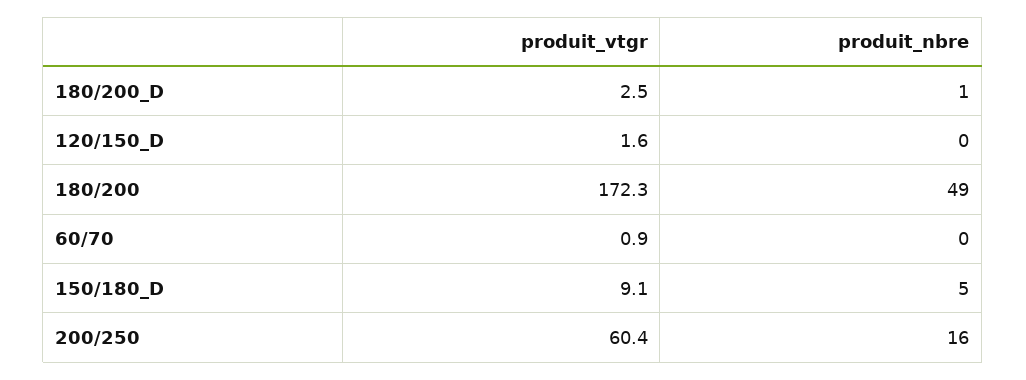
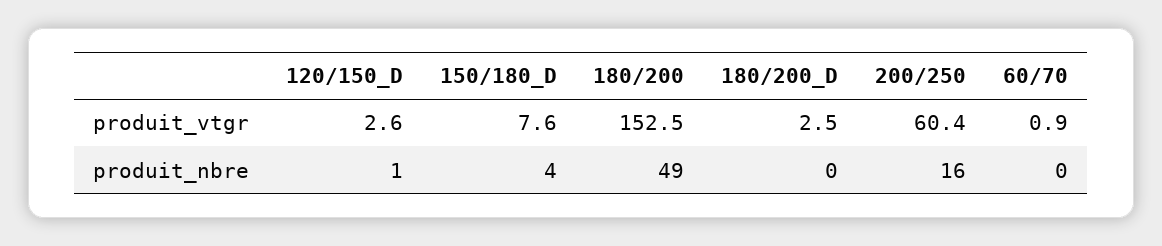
  {
    "produit_vtgr": {
      "180/200_D": 2.5,
-     "120/150_D": 1.6,
+     "120/150_D": 2.6,
-     "180/200": 172.3,
+     "180/200": 152.5,
      "60/70": 0.9,
-     "150/180_D": 9.1,
+     "150/180_D": 7.6,
      "200/250": 60.4
    },
    "produit_nbre": {
-     "180/200_D": 1,
+     "180/200_D": 0,
-     "120/150_D": 0,
+     "120/150_D": 1,
      "180/200": 49,
      "60/70": 0,
-     "150/180_D": 5,
+     "150/180_D": 4,
      "200/250": 16
    }
  }

